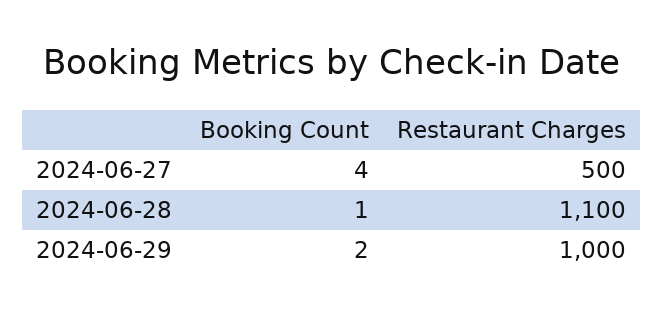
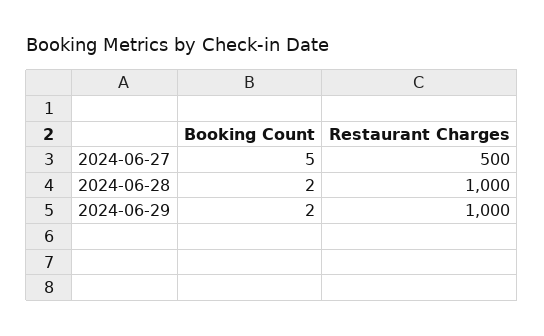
  {
    "Booking Count": {
-     "2024-06-27": 4,
+     "2024-06-27": 5,
-     "2024-06-28": 1,
+     "2024-06-28": 2,
      "2024-06-29": 2
    },
    "Restaurant Charges": {
      "2024-06-27": 500,
-     "2024-06-28": 1100,
+     "2024-06-28": 1000,
      "2024-06-29": 1000
    }
  }

